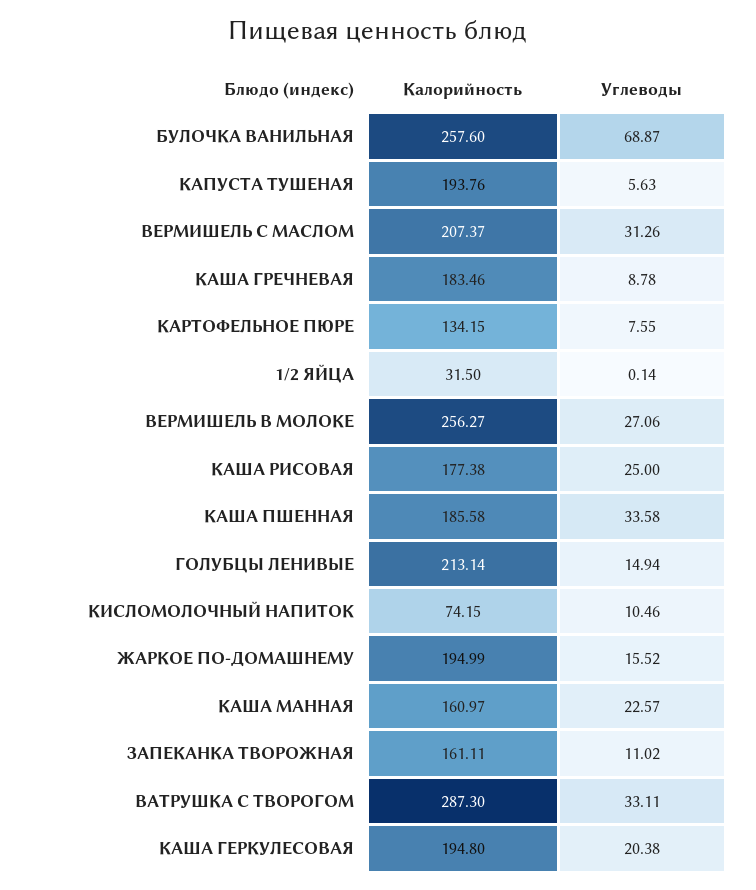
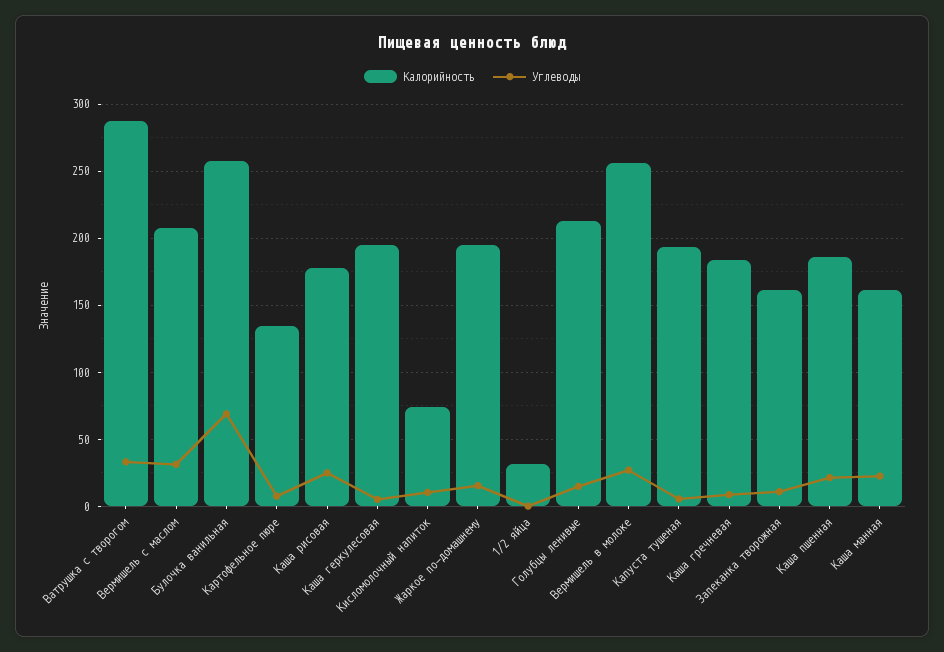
  {
    "Калорийность": {
      "БУЛОЧКА ВАНИЛЬНАЯ": 257.6,
      "КАПУСТА ТУШЕНАЯ": 193.76,
      "ВЕРМИШЕЛЬ С МАСЛОМ": 207.37,
      "КАША ГРЕЧНЕВАЯ": 183.46,
      "КАРТОФЕЛЬНОЕ ПЮРЕ": 134.15,
      "1/2 ЯЙЦА": 31.5,
      "ВЕРМИШЕЛЬ В МОЛОКЕ": 256.27,
      "КАША РИСОВАЯ": 177.38,
      "КАША ПШЕННАЯ": 185.58,
      "ГОЛУБЦЫ ЛЕНИВЫЕ": 213.14,
      "КИСЛОМОЛОЧНЫЙ НАПИТОК": 74.15,
      "ЖАРКОЕ ПО-ДОМАШНЕМУ": 194.99,
      "КАША МАННАЯ": 160.97,
      "ЗАПЕКАНКА ТВОРОЖНАЯ": 161.11,
      "ВАТРУШКА С ТВОРОГОМ": 287.3,
      "КАША ГЕРКУЛЕСОВАЯ": 194.8
    },
    "Углеводы": {
      "БУЛОЧКА ВАНИЛЬНАЯ": 68.87,
      "КАПУСТА ТУШЕНАЯ": 5.63,
      "ВЕРМИШЕЛЬ С МАСЛОМ": 31.26,
      "КАША ГРЕЧНЕВАЯ": 8.78,
      "КАРТОФЕЛЬНОЕ ПЮРЕ": 7.55,
      "1/2 ЯЙЦА": 0.14,
      "ВЕРМИШЕЛЬ В МОЛОКЕ": 27.06,
      "КАША РИСОВАЯ": 25,
-     "КАША ПШЕННАЯ": 33.58,
+     "КАША ПШЕННАЯ": 20,
      "ГОЛУБЦЫ ЛЕНИВЫЕ": 14.94,
      "КИСЛОМОЛОЧНЫЙ НАПИТОК": 10.46,
      "ЖАРКОЕ ПО-ДОМАШНЕМУ": 15.52,
      "КАША МАННАЯ": 22.57,
      "ЗАПЕКАНКА ТВОРОЖНАЯ": 11.02,
      "ВАТРУШКА С ТВОРОГОМ": 33.11,
-     "КАША ГЕРКУЛЕСОВАЯ": 20.38
+     "КАША ГЕРКУЛЕСОВАЯ": 5
    }
  }

